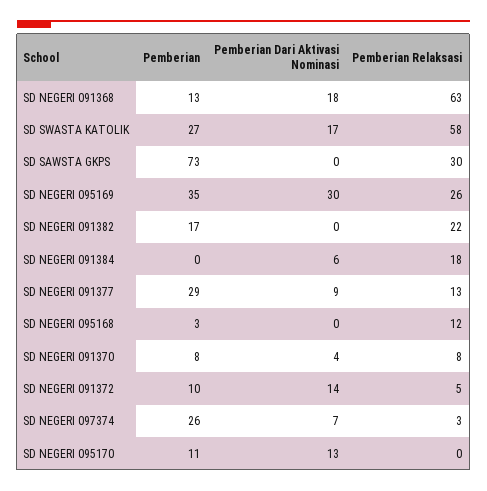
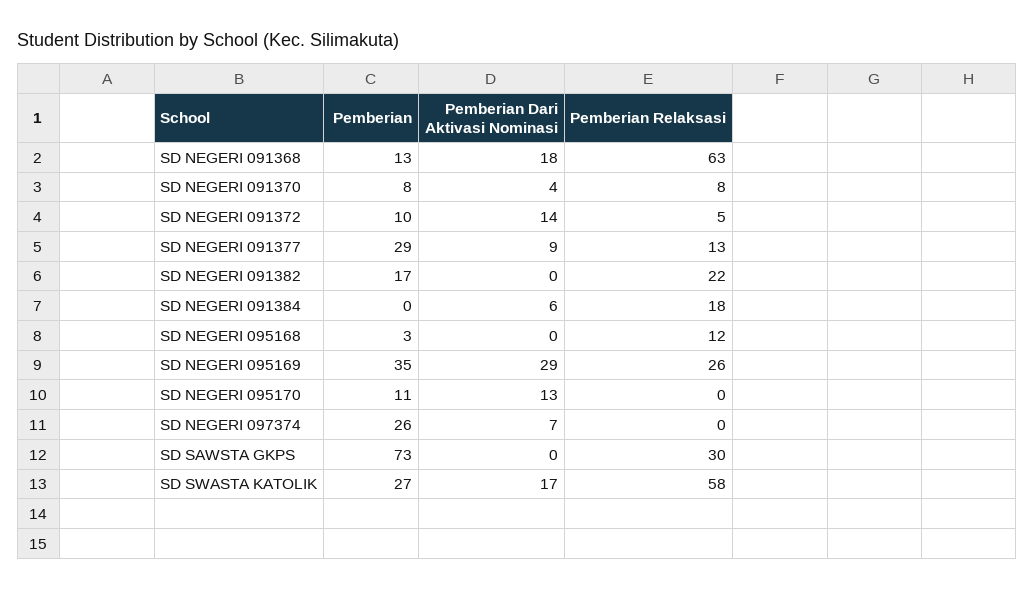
  {
    "Pemberian": {
      "SD NEGERI 091368": 13,
      "SD SWASTA KATOLIK": 27,
      "SD SAWSTA GKPS": 73,
      "SD NEGERI 095169": 35,
      "SD NEGERI 091382": 17,
      "SD NEGERI 091384": 0,
      "SD NEGERI 091377": 29,
      "SD NEGERI 095168": 3,
      "SD NEGERI 091370": 8,
      "SD NEGERI 091372": 10,
      "SD NEGERI 097374": 26,
      "SD NEGERI 095170": 11
    },
    "Pemberian Dari Aktivasi Nominasi": {
      "SD NEGERI 091368": 18,
      "SD SWASTA KATOLIK": 17,
      "SD SAWSTA GKPS": 0,
-     "SD NEGERI 095169": 30,
+     "SD NEGERI 095169": 29,
      "SD NEGERI 091382": 0,
      "SD NEGERI 091384": 6,
      "SD NEGERI 091377": 9,
      "SD NEGERI 095168": 0,
      "SD NEGERI 091370": 4,
      "SD NEGERI 091372": 14,
      "SD NEGERI 097374": 7,
      "SD NEGERI 095170": 13
    },
    "Pemberian Relaksasi": {
      "SD NEGERI 091368": 63,
      "SD SWASTA KATOLIK": 58,
      "SD SAWSTA GKPS": 30,
      "SD NEGERI 095169": 26,
      "SD NEGERI 091382": 22,
      "SD NEGERI 091384": 18,
      "SD NEGERI 091377": 13,
      "SD NEGERI 095168": 12,
      "SD NEGERI 091370": 8,
      "SD NEGERI 091372": 5,
-     "SD NEGERI 097374": 3,
+     "SD NEGERI 097374": 0,
      "SD NEGERI 095170": 0
    }
  }

